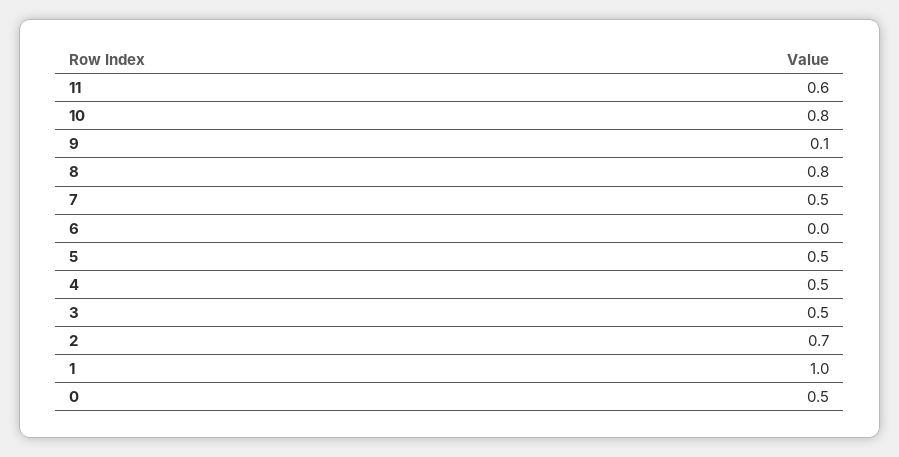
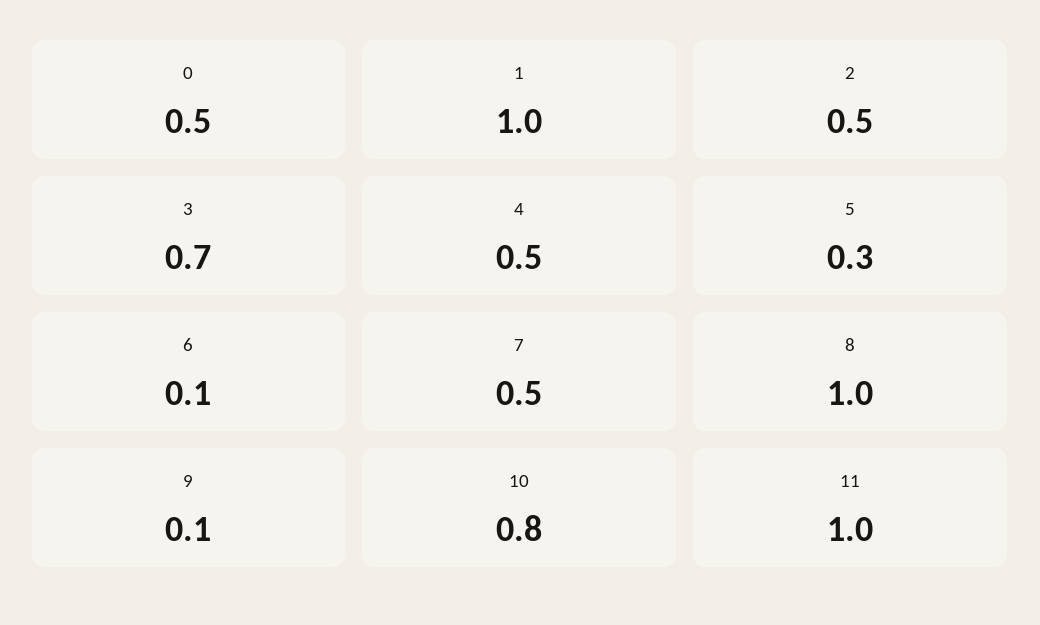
  {
-   "11": 0.6,
+   "11": 1,
    "10": 0.8,
    "9": 0.1,
-   "8": 0.8,
+   "8": 1,
    "7": 0.5,
-   "6": 0,
+   "6": 0.1,
-   "5": 0.5,
+   "5": 0.3,
    "4": 0.5,
-   "3": 0.5,
+   "3": 0.7,
-   "2": 0.7,
+   "2": 0.5,
    "1": 1,
    "0": 0.5
  }

